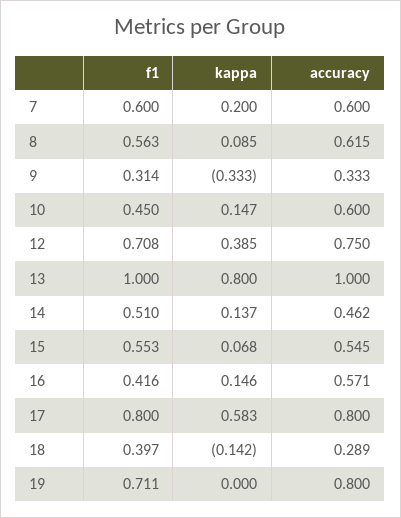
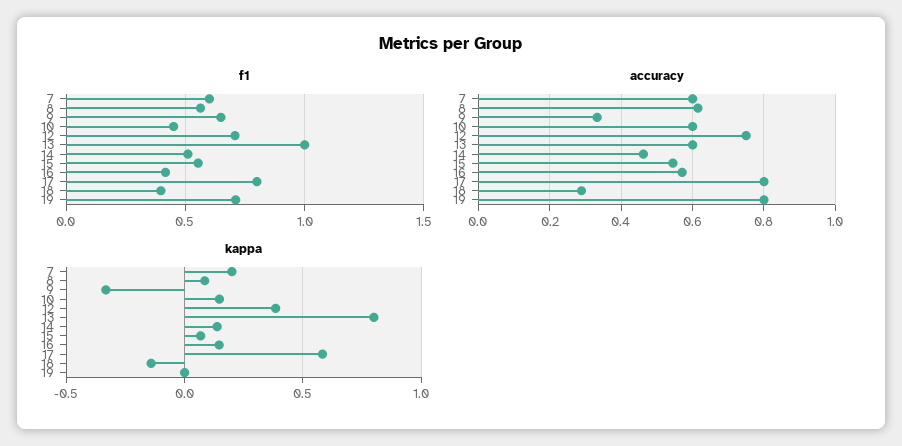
  {
    "f1": {
      "7": 0.6,
      "8": 0.563,
-     "9": 0.314,
+     "9": 0.65,
      "10": 0.45,
      "12": 0.708,
      "13": 1,
      "14": 0.51,
      "15": 0.553,
      "16": 0.416,
      "17": 0.8,
      "18": 0.397,
      "19": 0.711
    },
    "kappa": {
      "7": 0.2,
      "8": 0.085,
      "9": -0.333,
      "10": 0.147,
      "12": 0.385,
      "13": 0.8,
      "14": 0.137,
      "15": 0.068,
      "16": 0.146,
      "17": 0.583,
      "18": -0.142,
      "19": 0
    },
    "accuracy": {
      "7": 0.6,
      "8": 0.615,
      "9": 0.333,
      "10": 0.6,
      "12": 0.75,
-     "13": 1,
+     "13": 0.6,
      "14": 0.462,
      "15": 0.545,
      "16": 0.571,
      "17": 0.8,
      "18": 0.289,
      "19": 0.8
    }
  }

